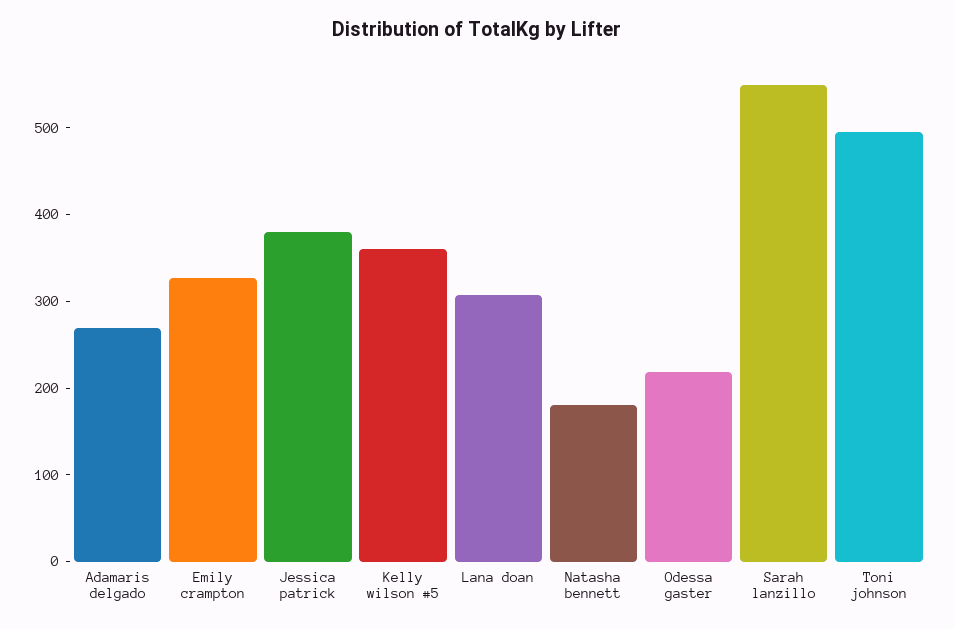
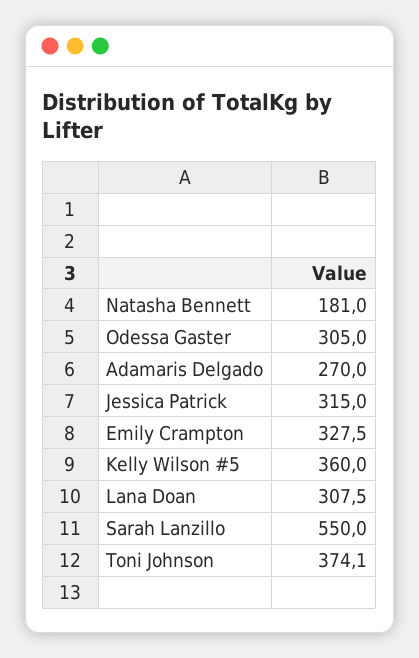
  {
    "Adamaris delgado": 270,
    "Emily crampton": 327.5,
-   "Jessica patrick": 380,
+   "Jessica patrick": 315,
    "Kelly wilson #5": 360,
    "Lana doan": 307.5,
    "Natasha bennett": 181,
-   "Odessa gaster": 220,
+   "Odessa gaster": 305,
    "Sarah lanzillo": 550,
-   "Toni johnson": 500
+   "Toni johnson": 374.1
  }

